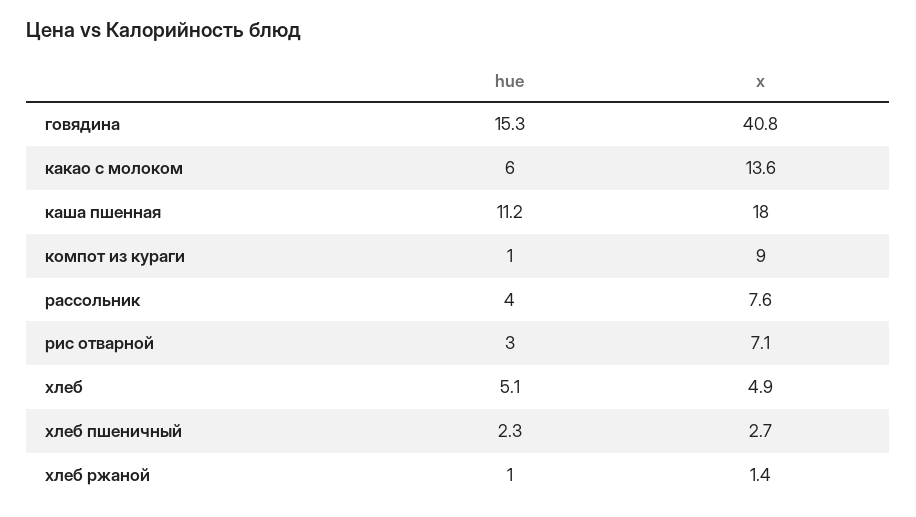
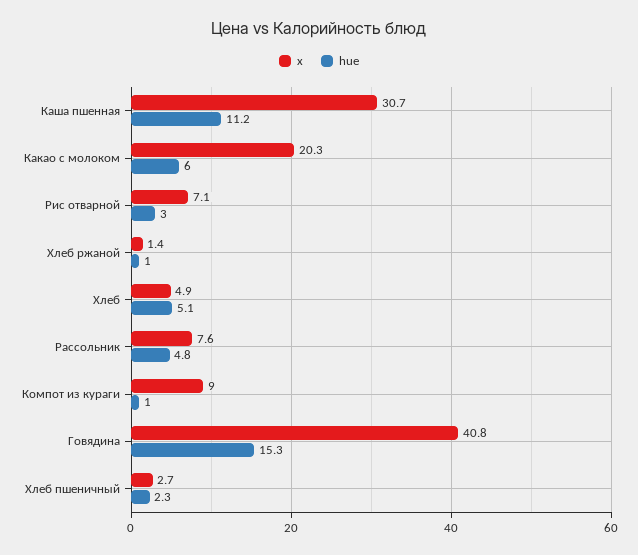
  {
    "hue": {
      "говядина": 15.3,
      "какао с молоком": 6,
      "каша пшенная": 11.2,
      "компот из кураги": 1,
-     "рассольник": 4,
+     "рассольник": 4.8,
      "рис отварной": 3,
      "хлеб": 5.1,
      "хлеб пшеничный": 2.3,
      "хлеб ржаной": 1
    },
    "x": {
      "говядина": 40.8,
-     "какао с молоком": 13.6,
+     "какао с молоком": 20.3,
-     "каша пшенная": 18,
+     "каша пшенная": 30.7,
      "компот из кураги": 9,
      "рассольник": 7.6,
      "рис отварной": 7.1,
      "хлеб": 4.9,
      "хлеб пшеничный": 2.7,
      "хлеб ржаной": 1.4
    }
  }

